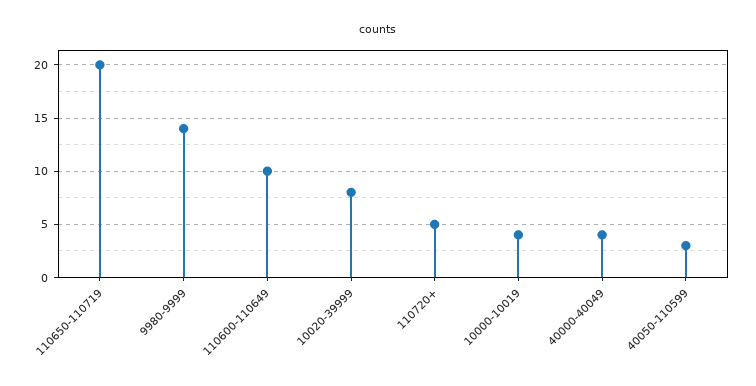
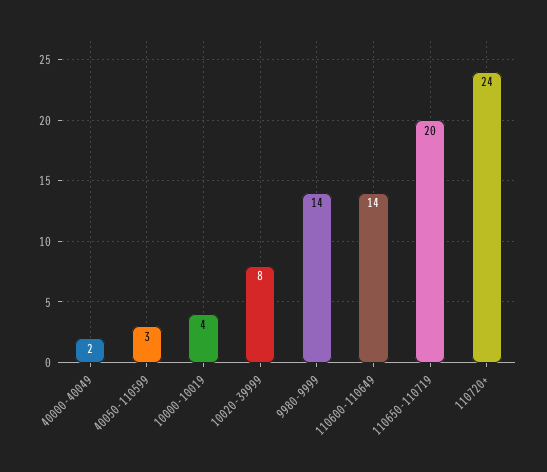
  {
    "110650-110719": 20,
    "9980-9999": 14,
-   "110600-110649": 10,
+   "110600-110649": 14,
    "10020-39999": 8,
-   "110720+": 5,
+   "110720+": 24,
    "10000-10019": 4,
-   "40000-40049": 4,
+   "40000-40049": 2,
    "40050-110599": 3
  }

